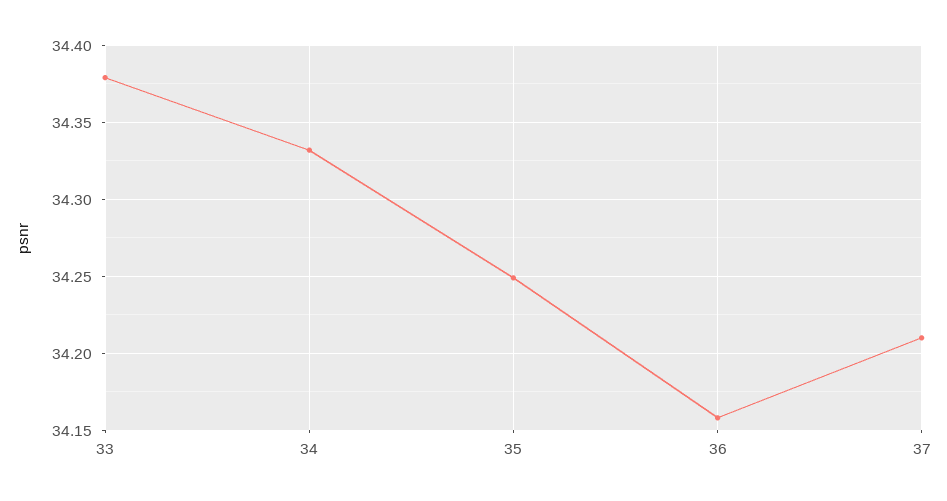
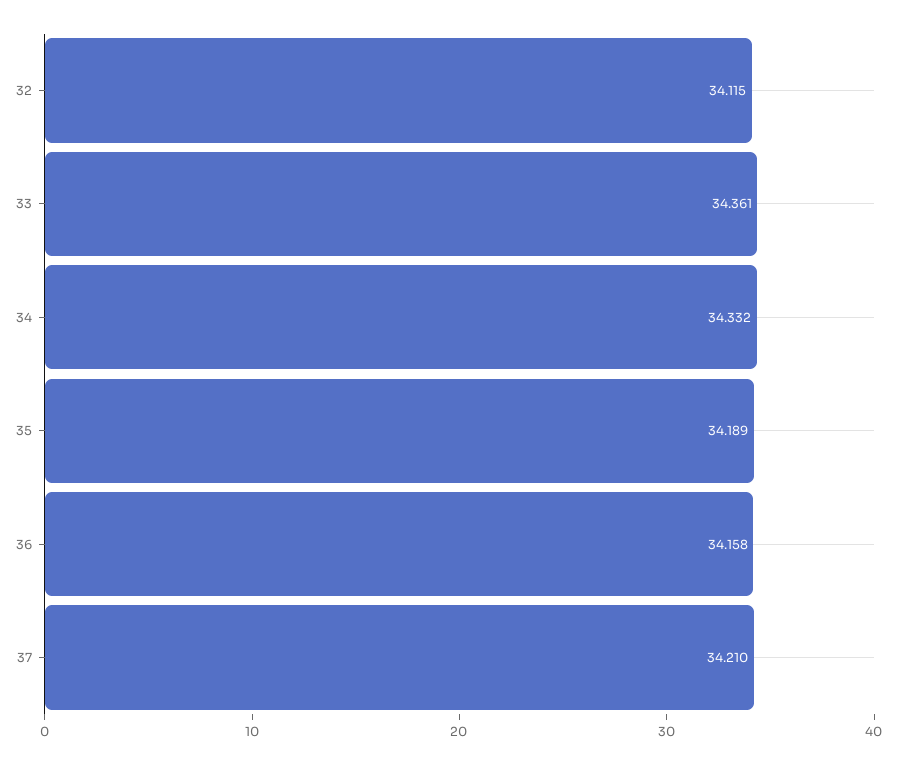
  {
-   "33": 34.38,
+   "33": 34.361,
    "34": 34.332,
-   "35": 34.25,
+   "35": 34.189,
    "36": 34.158,
-   "37": 34.21
+   "37": 34.21,
+   "32": 34.115
  }

